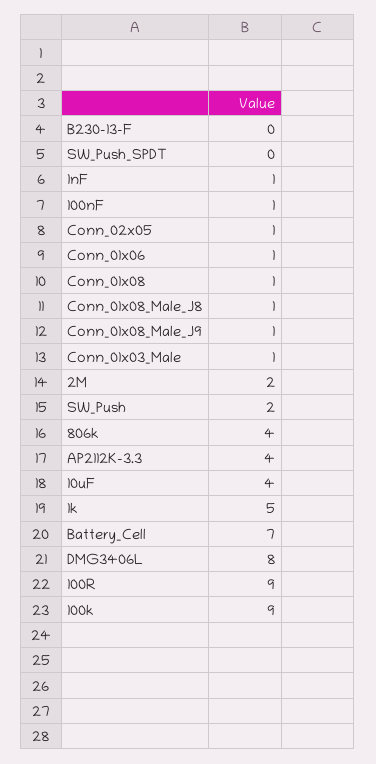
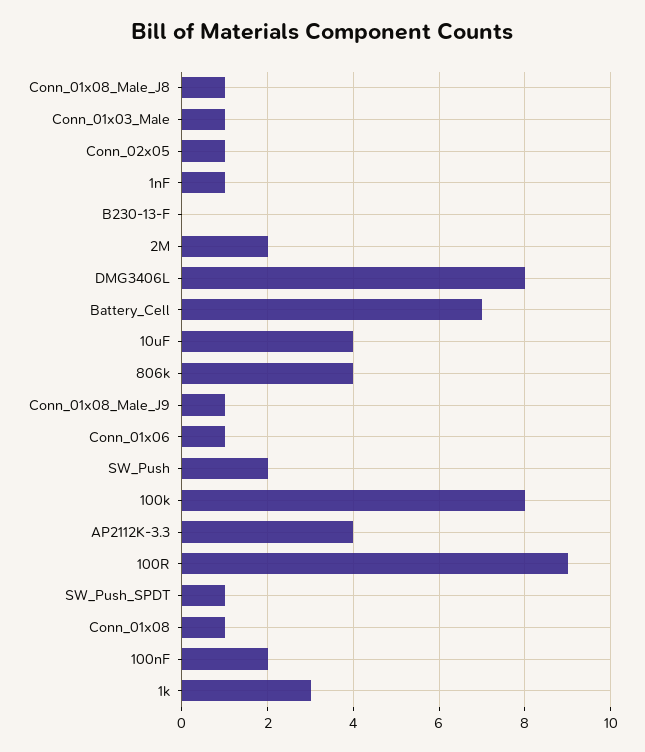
  {
    "B230-13-F": 0,
-   "SW_Push_SPDT": 0,
+   "SW_Push_SPDT": 1,
    "1nF": 1,
-   "100nF": 1,
+   "100nF": 2,
    "Conn_02x05": 1,
    "Conn_01x06": 1,
    "Conn_01x08": 1,
    "Conn_01x08_Male_J8": 1,
    "Conn_01x08_Male_J9": 1,
    "Conn_01x03_Male": 1,
    "2M": 2,
    "SW_Push": 2,
    "806k": 4,
    "AP2112K-3.3": 4,
    "10uF": 4,
-   "1k": 5,
+   "1k": 3,
    "Battery_Cell": 7,
    "DMG3406L": 8,
    "100R": 9,
-   "100k": 9
+   "100k": 8
  }

